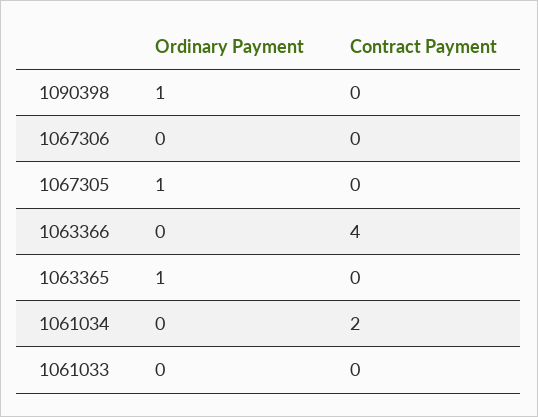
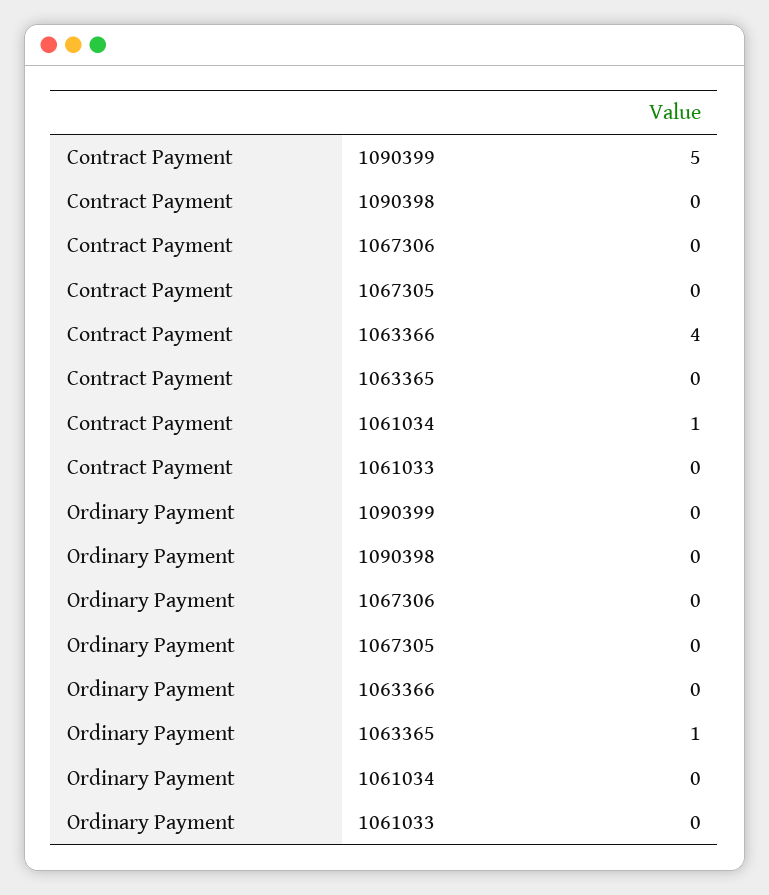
  {
    "Ordinary Payment": {
-     "1090398": 1,
+     "1090398": 0,
      "1067306": 0,
-     "1067305": 1,
+     "1067305": 0,
      "1063366": 0,
      "1063365": 1,
      "1061034": 0,
-     "1061033": 0
+     "1061033": 0,
+     "1090399": 0
    },
    "Contract Payment": {
      "1090398": 0,
      "1067306": 0,
      "1067305": 0,
      "1063366": 4,
      "1063365": 0,
-     "1061034": 2,
+     "1061034": 1,
-     "1061033": 0
+     "1061033": 0,
+     "1090399": 5
    }
  }

